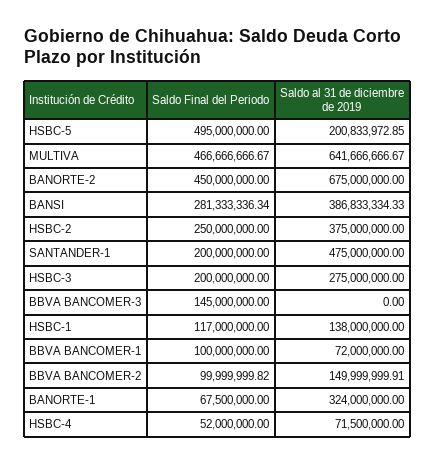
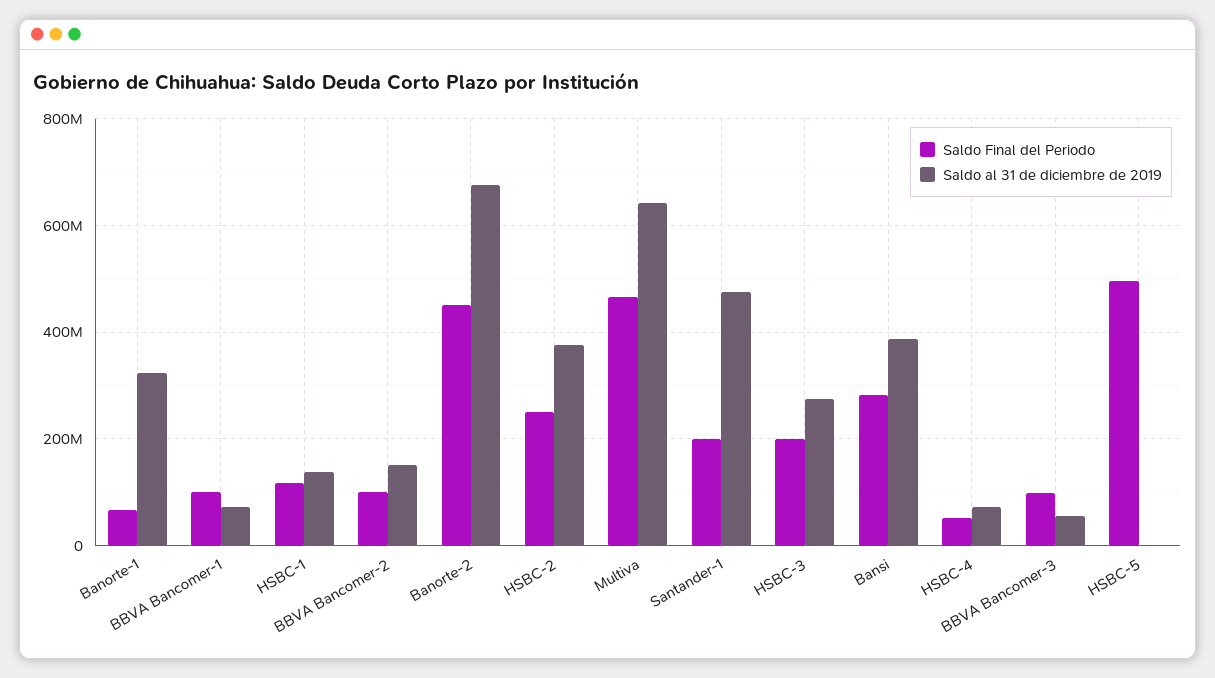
  {
    "Saldo Final del Periodo": {
      "HSBC-5": 495000000,
      "MULTIVA": 466666666.67,
      "BANORTE-2": 450000000,
      "BANSI": 281333336.34,
      "HSBC-2": 250000000,
      "SANTANDER-1": 200000000,
      "HSBC-3": 200000000,
-     "BBVA BANCOMER-3": 145000000,
+     "BBVA BANCOMER-3": 100000000,
      "HSBC-1": 117000000,
      "BBVA BANCOMER-1": 100000000,
      "BBVA BANCOMER-2": 99999999.82,
      "BANORTE-1": 67500000,
      "HSBC-4": 52000000
    },
    "Saldo al 31 de diciembre de 2019": {
-     "HSBC-5": 200833972.85,
+     "HSBC-5": 0,
      "MULTIVA": 641666666.67,
      "BANORTE-2": 675000000,
      "BANSI": 386833334.33,
      "HSBC-2": 375000000,
      "SANTANDER-1": 475000000,
      "HSBC-3": 275000000,
-     "BBVA BANCOMER-3": 0,
+     "BBVA BANCOMER-3": 60000000,
      "HSBC-1": 138000000,
      "BBVA BANCOMER-1": 72000000,
      "BBVA BANCOMER-2": 149999999.91,
      "BANORTE-1": 324000000,
      "HSBC-4": 71500000
    }
  }

